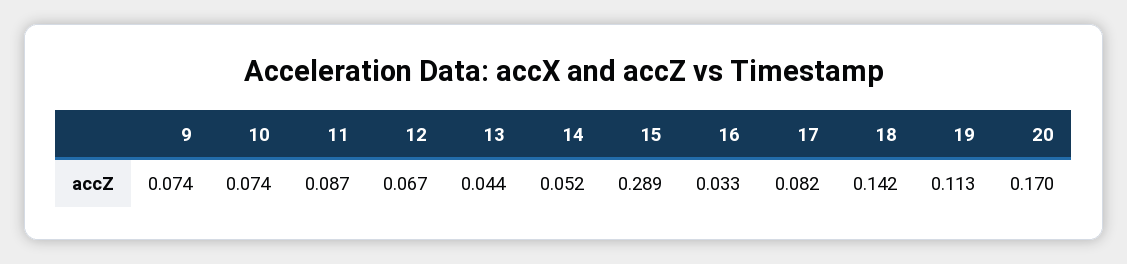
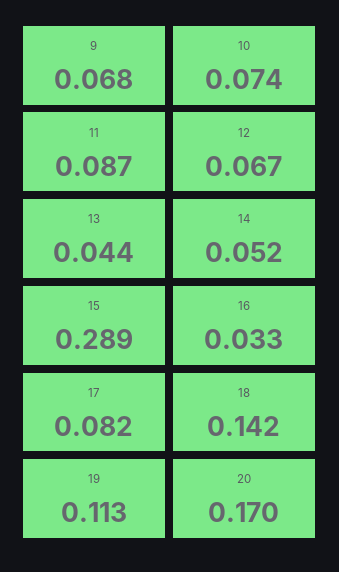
  {
-   "9": 0.074,
+   "9": 0.068,
    "10": 0.074,
    "11": 0.087,
    "12": 0.067,
    "13": 0.044,
    "14": 0.052,
    "15": 0.289,
    "16": 0.033,
    "17": 0.082,
    "18": 0.142,
    "19": 0.113,
    "20": 0.17
  }

